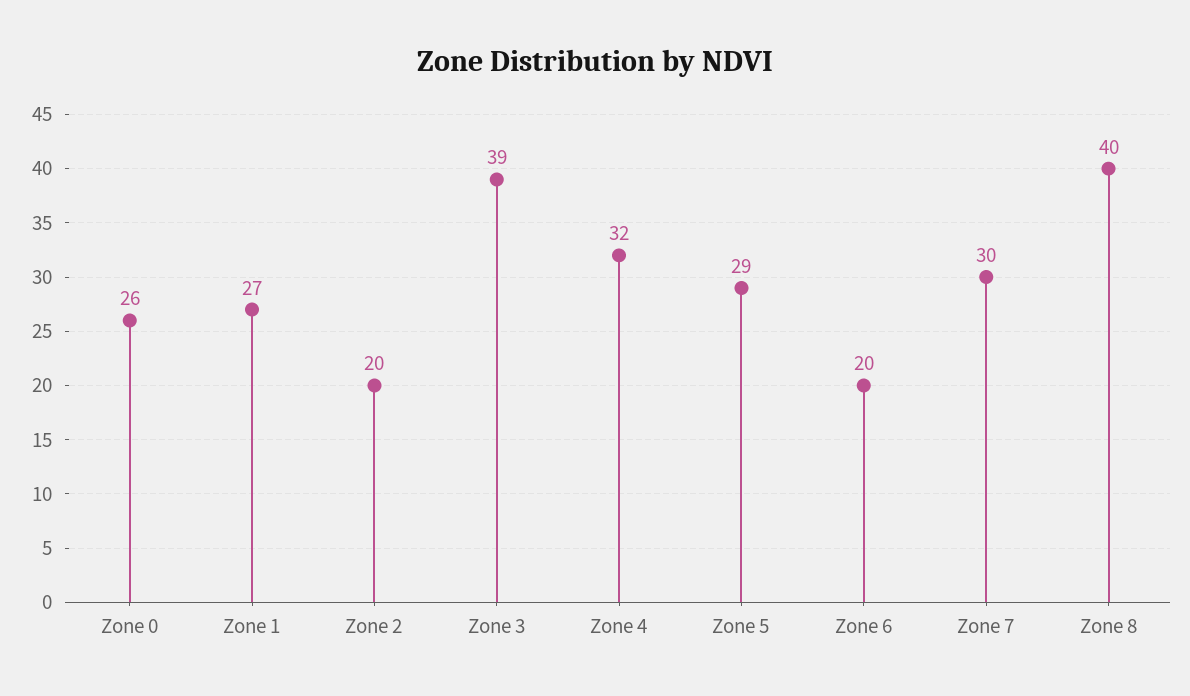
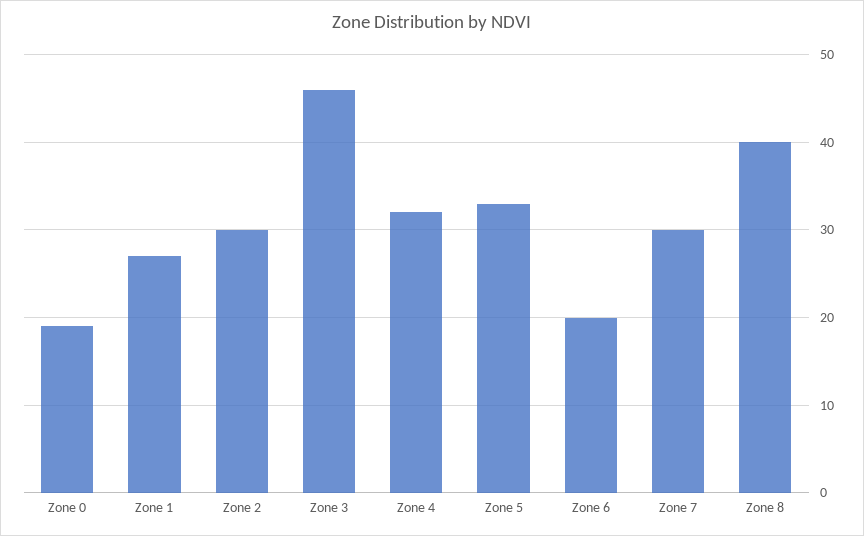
  {
-   "Zone 0": 26,
+   "Zone 0": 19,
    "Zone 1": 27,
-   "Zone 2": 20,
+   "Zone 2": 30,
-   "Zone 3": 39,
+   "Zone 3": 46,
    "Zone 4": 32,
-   "Zone 5": 29,
+   "Zone 5": 33,
    "Zone 6": 20,
    "Zone 7": 30,
    "Zone 8": 40
  }

